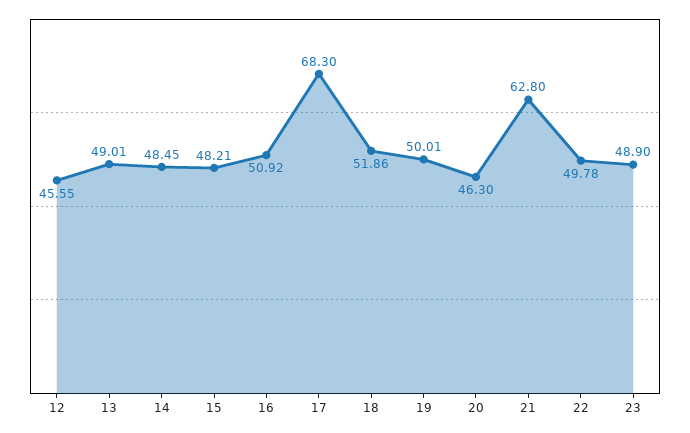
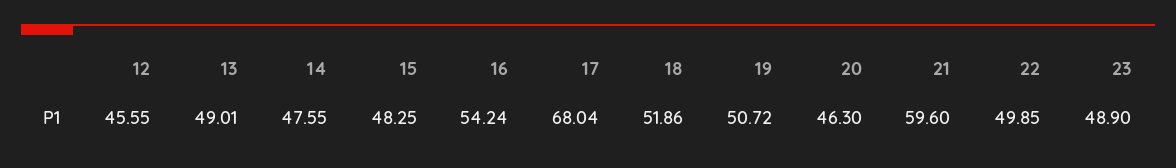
  {
    "12": 45.55,
    "13": 49.01,
-   "14": 48.45,
+   "14": 47.55,
-   "15": 48.21,
+   "15": 48.25,
-   "16": 50.92,
+   "16": 54.24,
-   "17": 68.3,
+   "17": 68.04,
    "18": 51.86,
-   "19": 50.01,
+   "19": 50.72,
    "20": 46.3,
-   "21": 62.8,
+   "21": 59.6,
-   "22": 49.78,
+   "22": 49.85,
    "23": 48.9
  }

